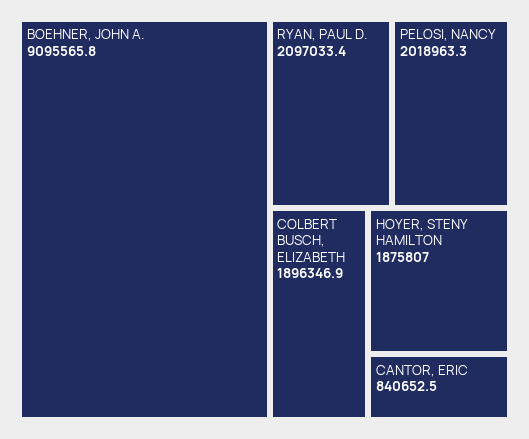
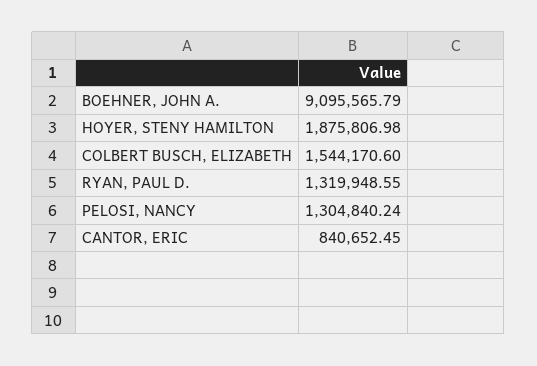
  {
    "BOEHNER, JOHN A.": 9095565.79,
-   "RYAN, PAUL D.": 2097033.4,
+   "RYAN, PAUL D.": 1319948.55,
-   "PELOSI, NANCY": 2018963.3,
+   "PELOSI, NANCY": 1304840.24,
-   "COLBERT BUSCH, ELIZABETH": 1896346.9,
+   "COLBERT BUSCH, ELIZABETH": 1544170.6,
    "HOYER, STENY HAMILTON": 1875806.98,
    "CANTOR, ERIC": 840652.45
  }

